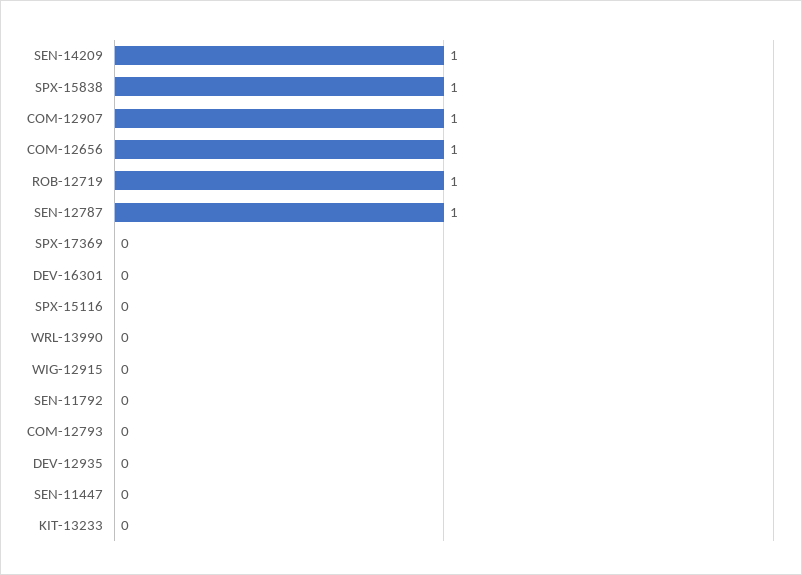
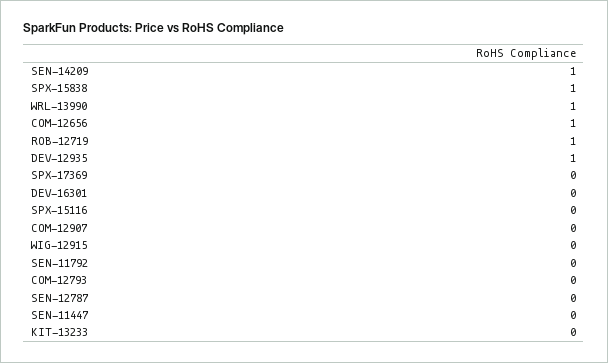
  {
    "SEN-14209": 1,
    "SPX-15838": 1,
-   "COM-12907": 1,
+   "COM-12907": 0,
    "COM-12656": 1,
    "ROB-12719": 1,
-   "SEN-12787": 1,
+   "SEN-12787": 0,
    "SPX-17369": 0,
    "DEV-16301": 0,
    "SPX-15116": 0,
-   "WRL-13990": 0,
+   "WRL-13990": 1,
    "WIG-12915": 0,
    "SEN-11792": 0,
    "COM-12793": 0,
-   "DEV-12935": 0,
+   "DEV-12935": 1,
    "SEN-11447": 0,
    "KIT-13233": 0
  }

